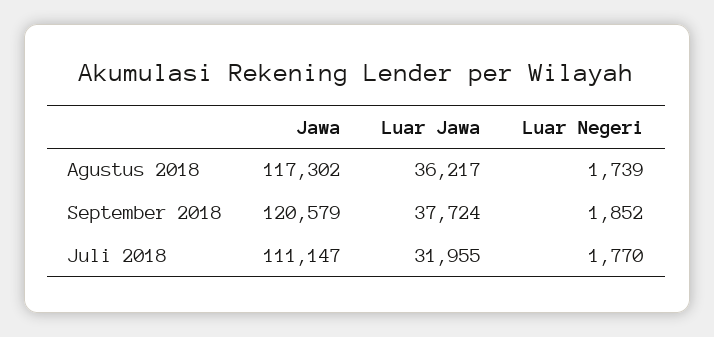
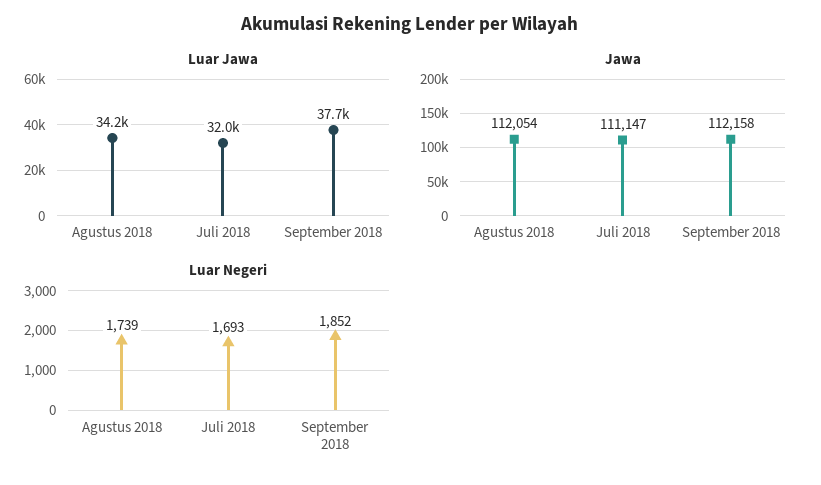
  {
    "Jawa": {
-     "Agustus 2018": 117302,
+     "Agustus 2018": 112054,
-     "September 2018": 120579,
+     "September 2018": 112158,
      "Juli 2018": 111147
    },
    "Luar Jawa": {
-     "Agustus 2018": 36217,
+     "Agustus 2018": 34200,
      "September 2018": 37724,
      "Juli 2018": 31955
    },
    "Luar Negeri": {
      "Agustus 2018": 1739,
      "September 2018": 1852,
-     "Juli 2018": 1770
+     "Juli 2018": 1693
    }
  }

